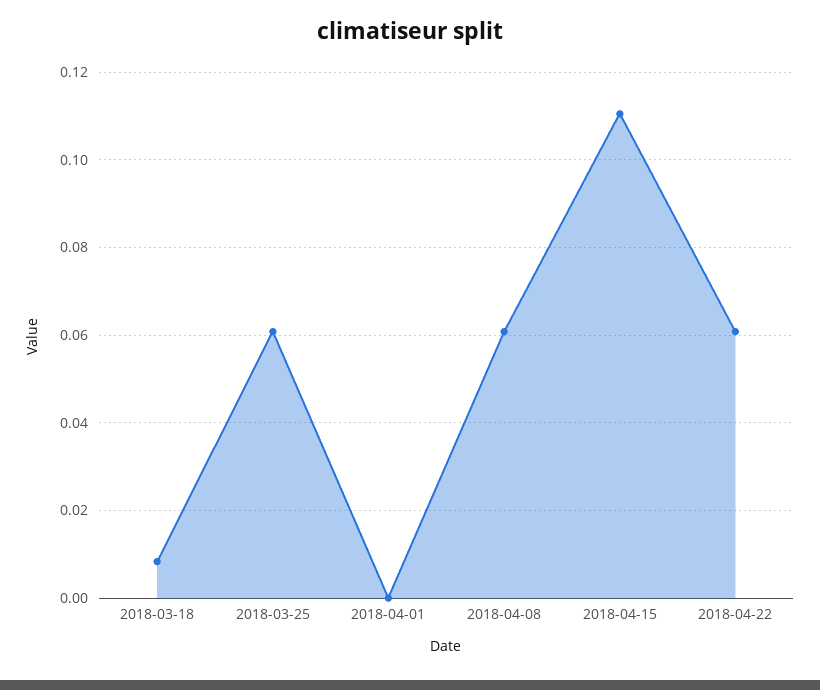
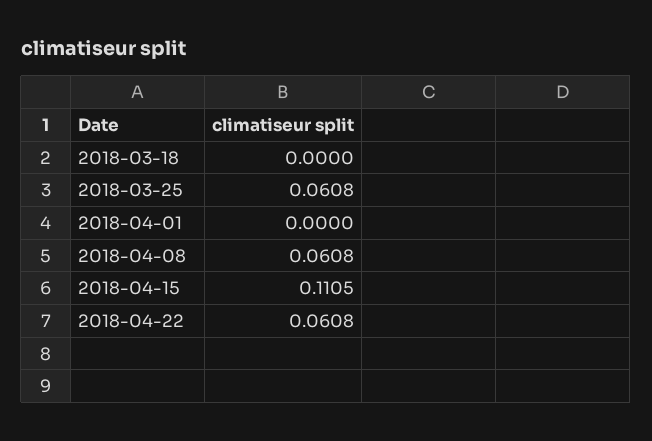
  {
-   "2018-03-18": 0.008,
+   "2018-03-18": 0,
    "2018-03-25": 0.0608,
    "2018-04-01": 0,
    "2018-04-08": 0.0608,
    "2018-04-15": 0.1105,
    "2018-04-22": 0.0608
  }

